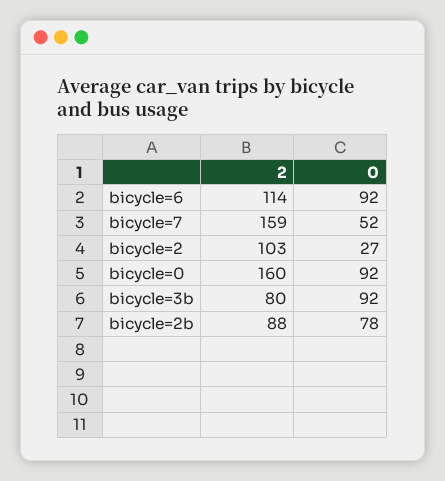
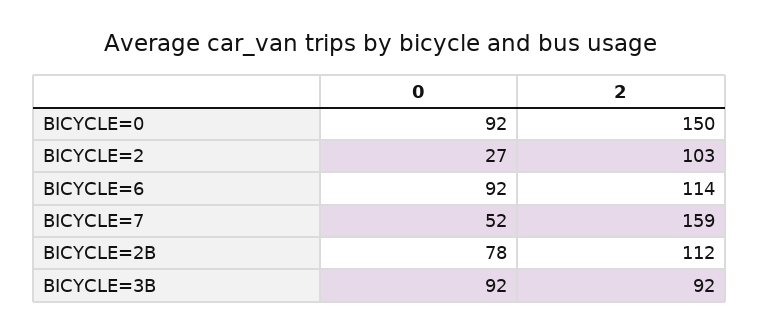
  {
    "2": {
      "bicycle=6": 114,
      "bicycle=7": 159,
      "bicycle=2": 103,
-     "bicycle=0": 160,
+     "bicycle=0": 150,
-     "bicycle=3b": 80,
+     "bicycle=3b": 92,
-     "bicycle=2b": 88
+     "bicycle=2b": 112
    },
    "0": {
      "bicycle=6": 92,
      "bicycle=7": 52,
      "bicycle=2": 27,
      "bicycle=0": 92,
      "bicycle=3b": 92,
      "bicycle=2b": 78
    }
  }

